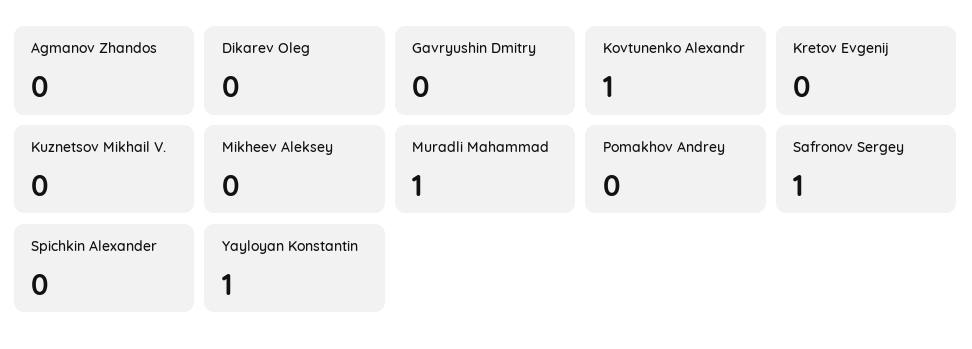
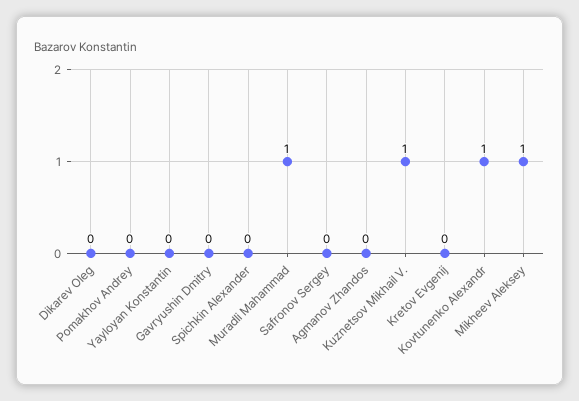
  {
    "Agmanov Zhandos": 0,
    "Dikarev Oleg": 0,
    "Gavryushin Dmitry": 0,
    "Kovtunenko Alexandr": 1,
    "Kretov Evgenij": 0,
-   "Kuznetsov Mikhail V.": 0,
+   "Kuznetsov Mikhail V.": 1,
-   "Mikheev Aleksey": 0,
+   "Mikheev Aleksey": 1,
    "Muradli Mahammad": 1,
    "Pomakhov Andrey": 0,
-   "Safronov Sergey": 1,
+   "Safronov Sergey": 0,
    "Spichkin Alexander": 0,
-   "Yayloyan Konstantin": 1
+   "Yayloyan Konstantin": 0
  }

